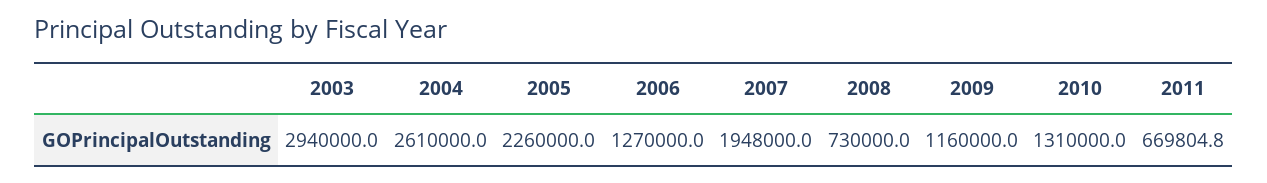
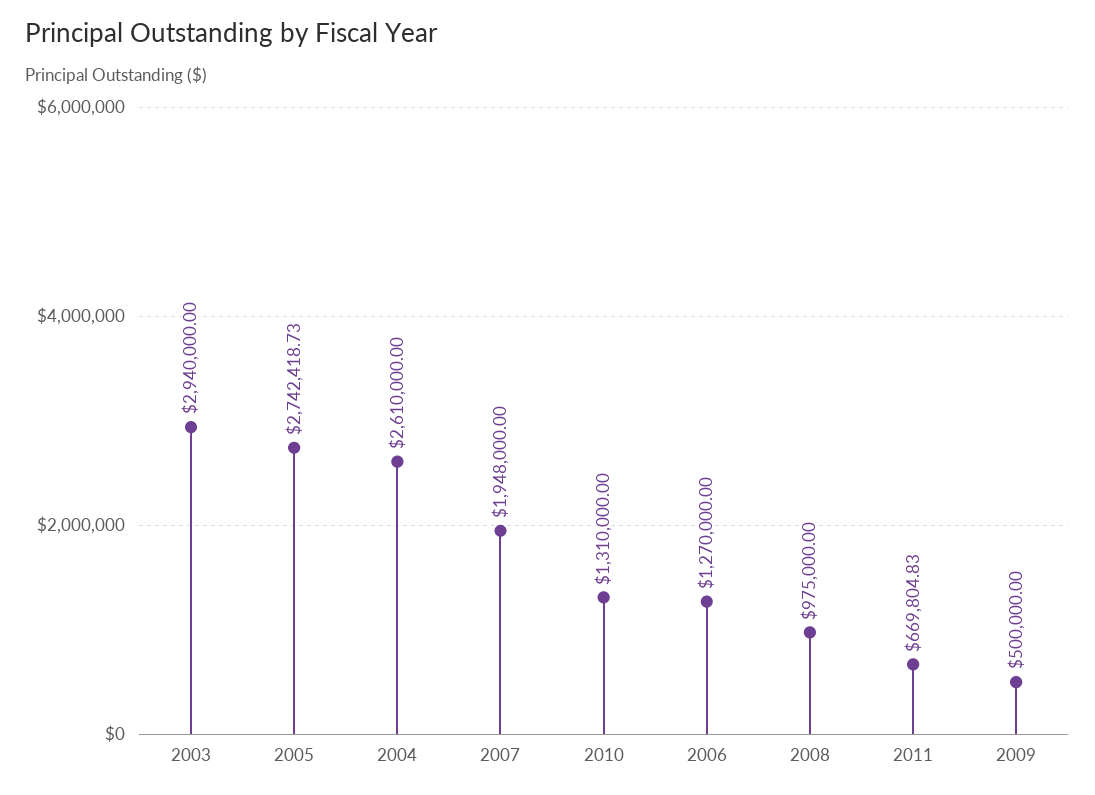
  {
    "2003": 2940000,
    "2004": 2610000,
-   "2005": 2260000,
+   "2005": 2742418.73,
    "2006": 1270000,
    "2007": 1948000,
-   "2008": 730000,
+   "2008": 975000,
-   "2009": 1160000,
+   "2009": 500000,
    "2010": 1310000,
    "2011": 669804.83
  }

